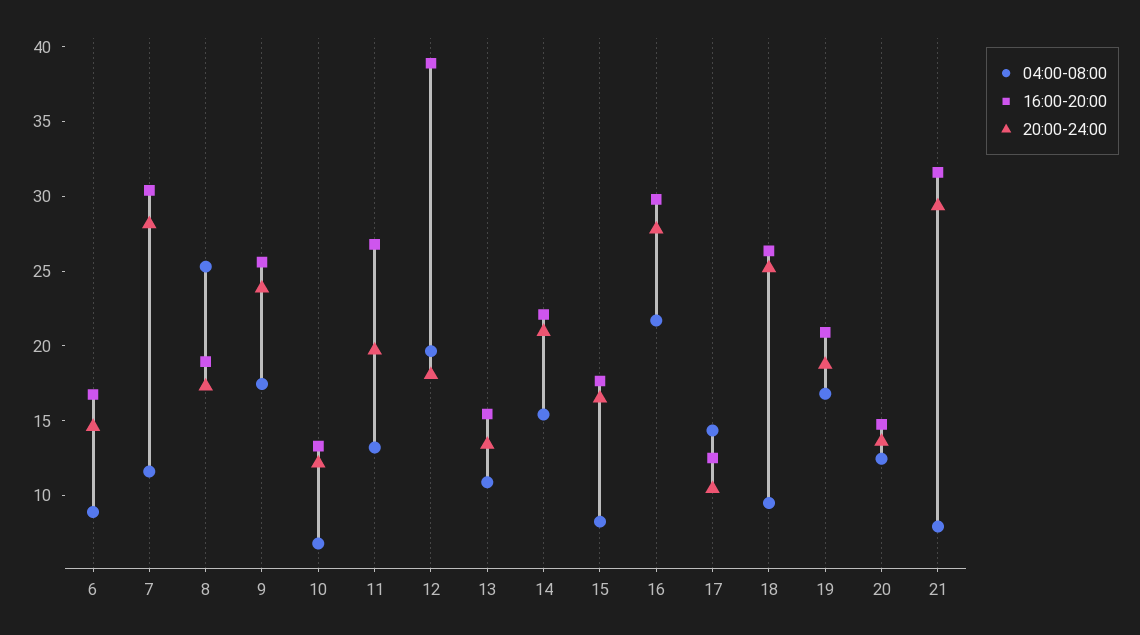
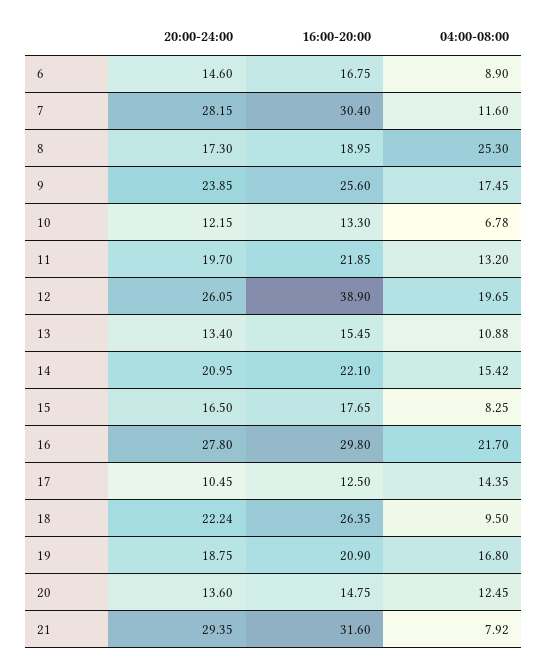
  {
    "04:00-08:00": {
      "6": 8.9,
      "7": 11.6,
      "8": 25.3,
      "9": 17.45,
      "10": 6.78,
      "11": 13.2,
      "12": 19.65,
      "13": 10.88,
      "14": 15.42,
      "15": 8.25,
      "16": 21.7,
      "17": 14.35,
      "18": 9.5,
      "19": 16.8,
      "20": 12.45,
      "21": 7.92
    },
    "16:00-20:00": {
      "6": 16.75,
      "7": 30.4,
      "8": 18.95,
      "9": 25.6,
      "10": 13.3,
-     "11": 27,
+     "11": 21.85,
      "12": 38.9,
      "13": 15.45,
      "14": 22.1,
      "15": 17.65,
      "16": 29.8,
      "17": 12.5,
      "18": 26.35,
      "19": 20.9,
      "20": 14.75,
      "21": 31.6
    },
    "20:00-24:00": {
      "6": 14.6,
      "7": 28.15,
      "8": 17.3,
      "9": 23.85,
      "10": 12.15,
      "11": 19.7,
-     "12": 18,
+     "12": 26.05,
      "13": 13.4,
      "14": 20.95,
      "15": 16.5,
      "16": 27.8,
      "17": 10.45,
-     "18": 25,
+     "18": 22.24,
      "19": 18.75,
      "20": 13.6,
      "21": 29.35
    }
  }

